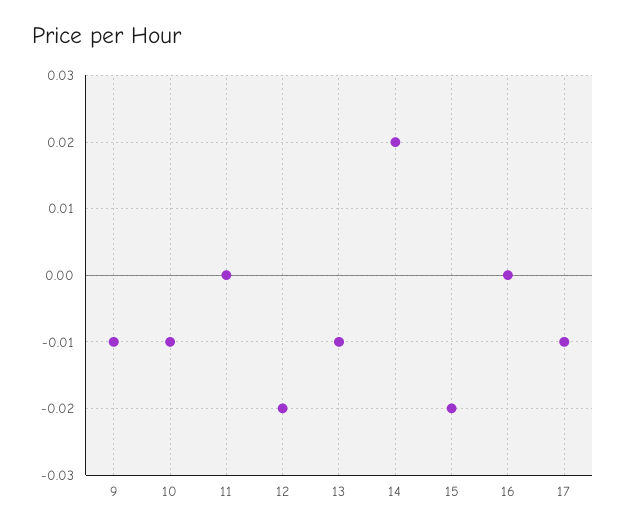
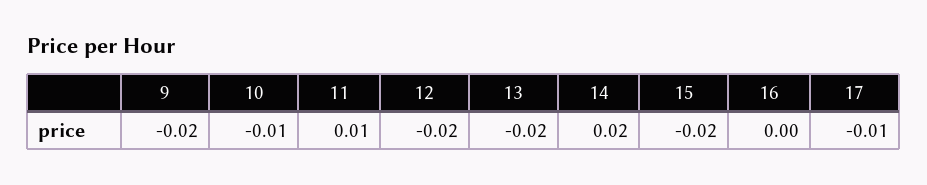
  {
-   "9": -0.01,
+   "9": -0.02,
    "10": -0.01,
-   "11": 0,
+   "11": 0.01,
    "12": -0.02,
-   "13": -0.01,
+   "13": -0.02,
    "14": 0.02,
    "15": -0.02,
    "16": 0,
    "17": -0.01
  }

